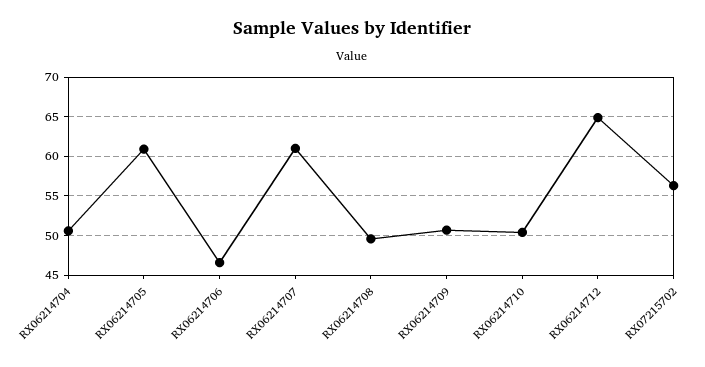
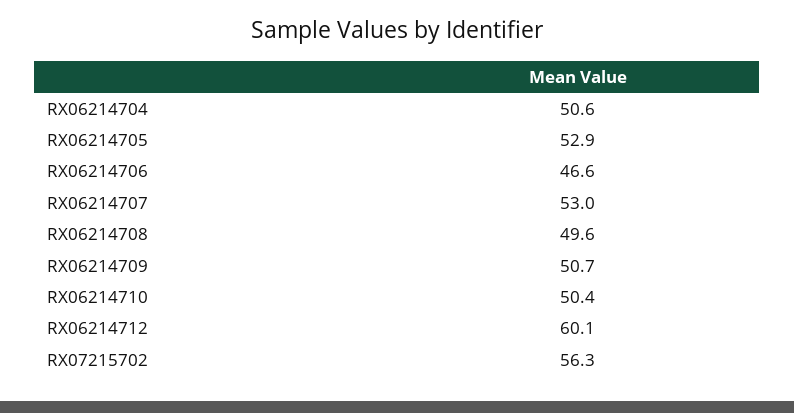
  {
    "RX06214704": 50.6,
-   "RX06214705": 61,
+   "RX06214705": 52.9,
    "RX06214706": 46.6,
-   "RX06214707": 61,
+   "RX06214707": 53,
    "RX06214708": 49.6,
    "RX06214709": 50.7,
    "RX06214710": 50.4,
-   "RX06214712": 65,
+   "RX06214712": 60.1,
    "RX07215702": 56.3
  }

